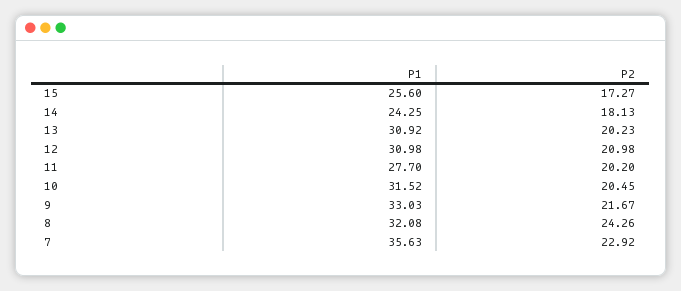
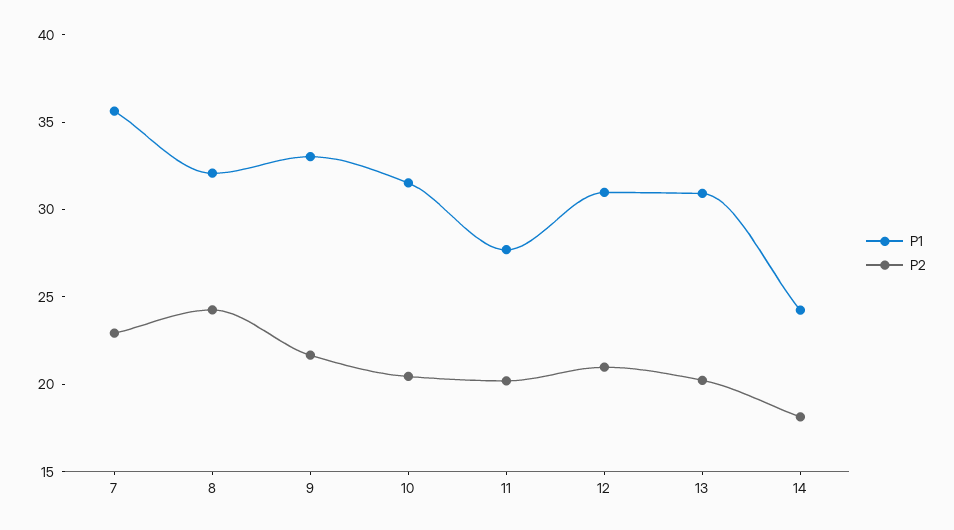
  {
    "P1": {
-     "15": 25.6,
      "14": 24.25,
      "13": 30.92,
      "12": 30.98,
      "11": 27.7,
      "10": 31.52,
      "9": 33.03,
      "8": 32.08,
      "7": 35.63
    },
    "P2": {
-     "15": 17.27,
      "14": 18.13,
      "13": 20.23,
      "12": 20.98,
      "11": 20.2,
      "10": 20.45,
      "9": 21.67,
      "8": 24.26,
      "7": 22.92
    }
  }

